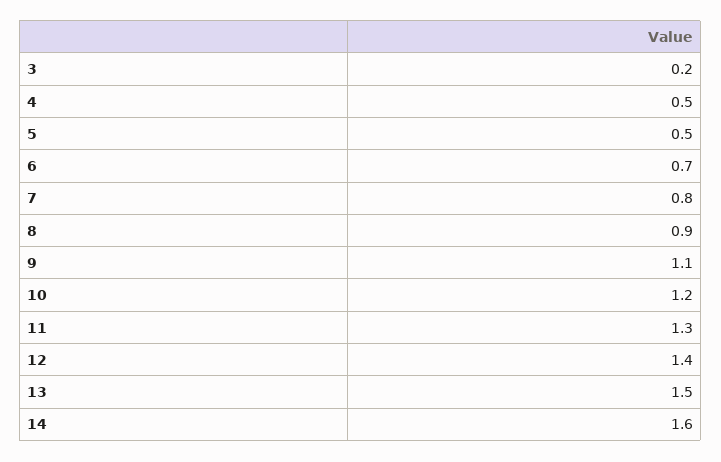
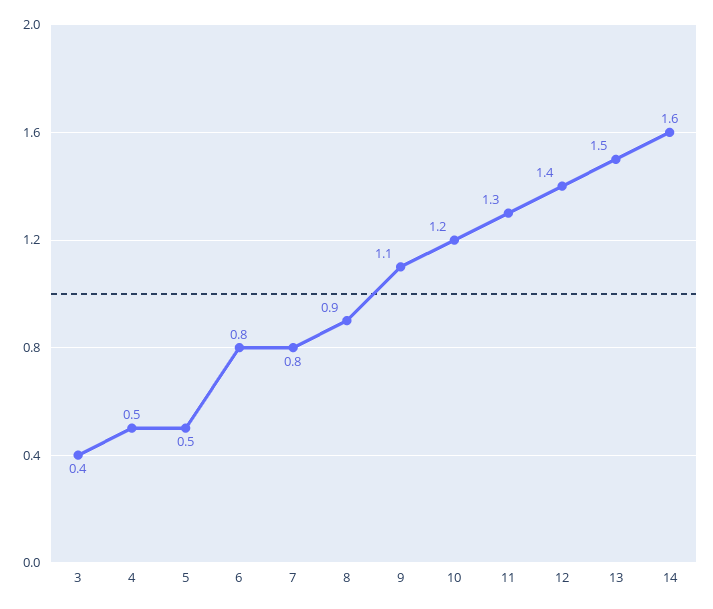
  {
-   "3": 0.2,
+   "3": 0.4,
    "4": 0.5,
    "5": 0.5,
-   "6": 0.7,
+   "6": 0.8,
    "7": 0.8,
    "8": 0.9,
    "9": 1.1,
    "10": 1.2,
    "11": 1.3,
    "12": 1.4,
    "13": 1.5,
    "14": 1.6
  }

